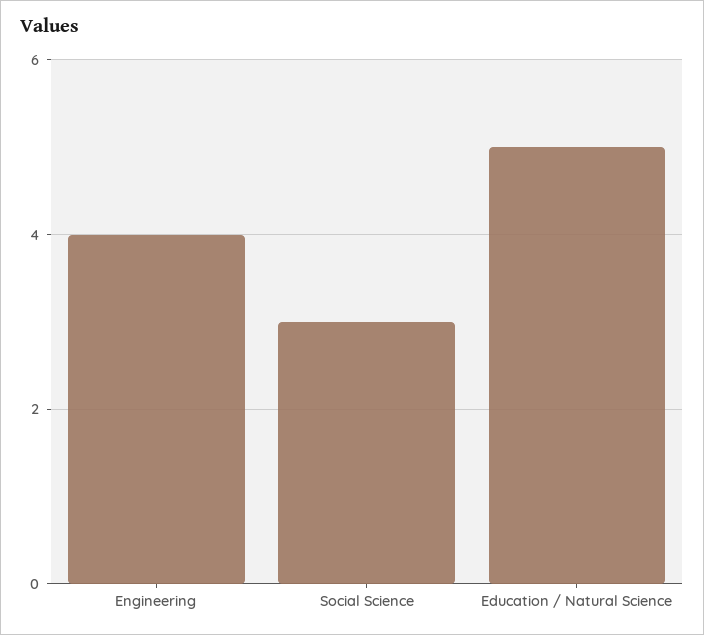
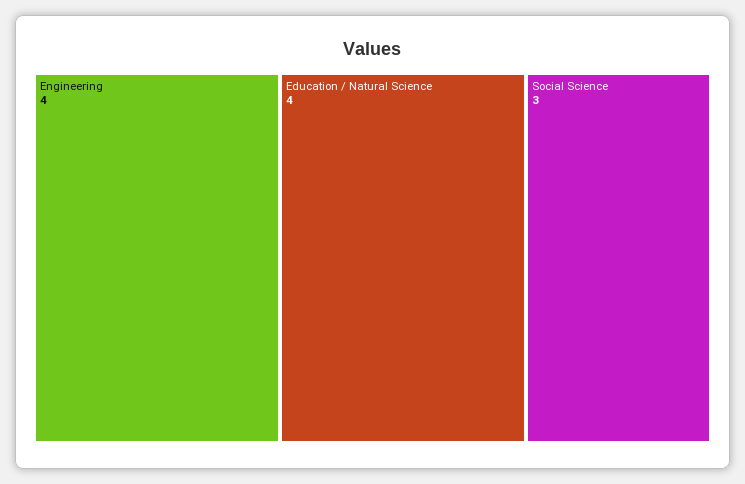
  {
    "Engineering": 4,
    "Social Science": 3,
-   "Education / Natural Science": 5
+   "Education / Natural Science": 4
  }

